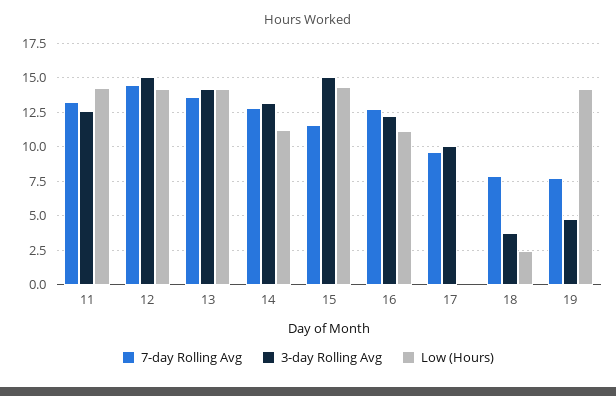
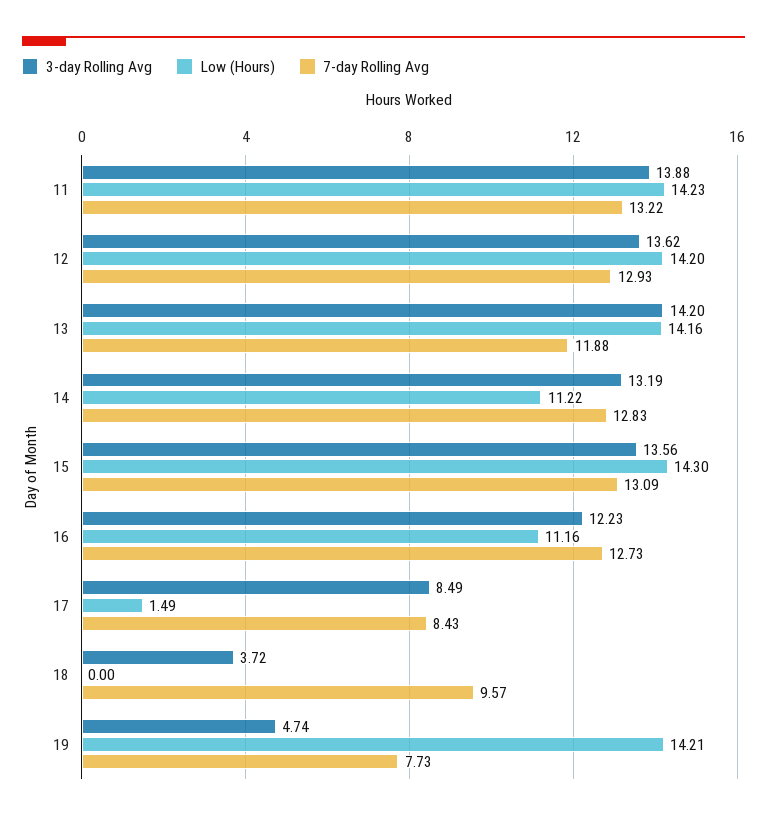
  {
    "7-day Rolling Avg": {
      "11": 13.22,
-     "12": 14.5,
+     "12": 12.93,
-     "13": 13.5,
+     "13": 11.88,
      "14": 12.83,
-     "15": 11.5,
+     "15": 13.09,
      "16": 12.73,
-     "17": 9.5,
+     "17": 8.43,
-     "18": 8,
+     "18": 9.57,
      "19": 7.73
    },
    "3-day Rolling Avg": {
-     "11": 12.5,
+     "11": 13.88,
-     "12": 15,
+     "12": 13.62,
      "13": 14.2,
      "14": 13.19,
-     "15": 15,
+     "15": 13.56,
      "16": 12.23,
-     "17": 10,
+     "17": 8.49,
      "18": 3.72,
      "19": 4.74
    },
    "Low (Hours)": {
      "11": 14.23,
      "12": 14.2,
      "13": 14.16,
      "14": 11.22,
      "15": 14.3,
      "16": 11.16,
-     "17": 0,
+     "17": 1.49,
-     "18": 2.5,
+     "18": 0,
      "19": 14.21
    }
  }

